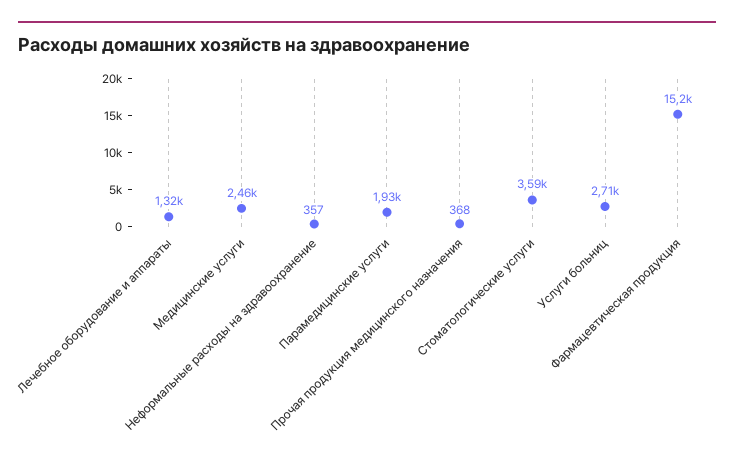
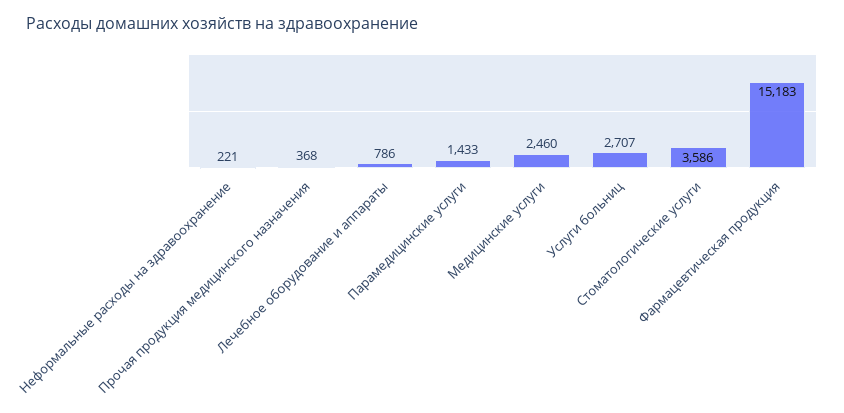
  {
-   "Лечебное оборудование и аппараты": 1320,
+   "Лечебное оборудование и аппараты": 786,
    "Медицинские услуги": 2460,
-   "Неформальные расходы на здравоохранение": 357,
+   "Неформальные расходы на здравоохранение": 221,
-   "Парамедицинские услуги": 1930,
+   "Парамедицинские услуги": 1433,
    "Прочая продукция медицинского назначения": 368,
    "Стоматологические услуги": 3586,
    "Услуги больниц": 2707,
    "Фармацевтическая продукция": 15183
  }

